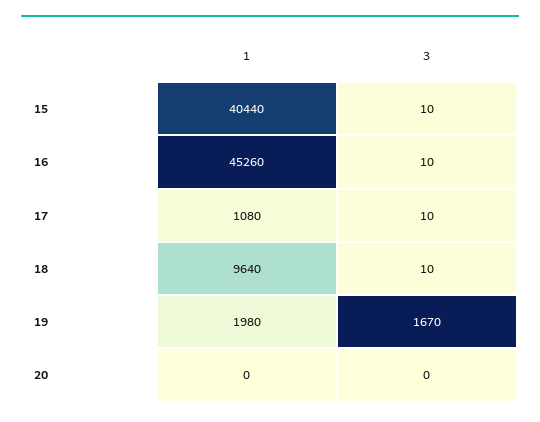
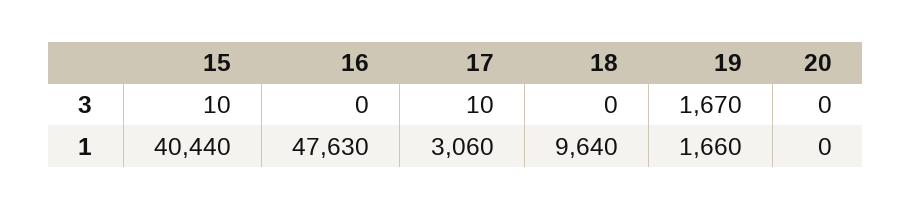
  {
    "1": {
      "15": 40440,
-     "16": 45260,
+     "16": 47630,
-     "17": 1080,
+     "17": 3060,
      "18": 9640,
-     "19": 1980,
+     "19": 1660,
      "20": 0
    },
    "3": {
      "15": 10,
-     "16": 10,
+     "16": 0,
      "17": 10,
-     "18": 10,
+     "18": 0,
      "19": 1670,
      "20": 0
    }
  }

